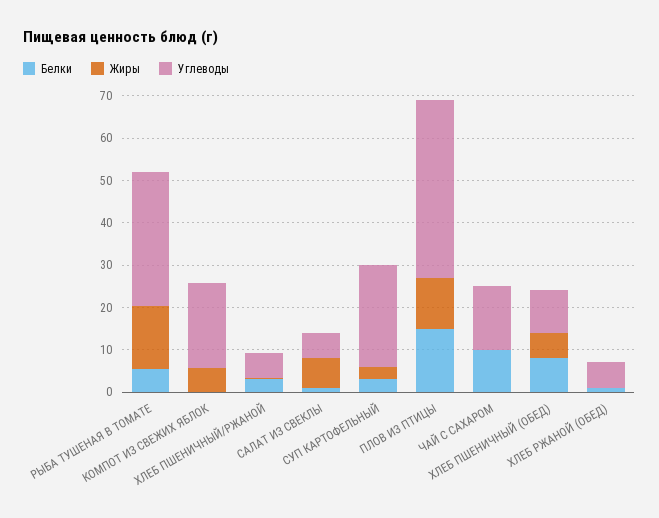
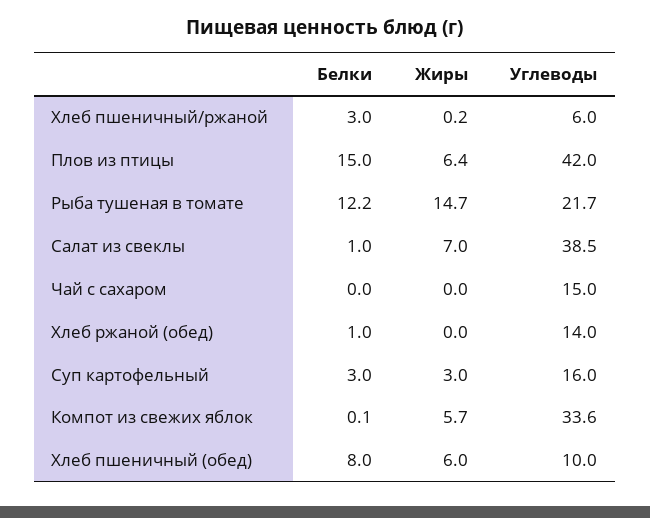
  {
    "Белки": {
-     "РЫБА ТУШЕНАЯ В ТОМАТЕ": 6,
+     "РЫБА ТУШЕНАЯ В ТОМАТЕ": 12.2,
      "КОМПОТ ИЗ СВЕЖИХ ЯБЛОК": 0.1,
      "ХЛЕБ ПШЕНИЧНЫЙ/РЖАНОЙ": 3,
      "САЛАТ ИЗ СВЕКЛЫ": 1,
      "СУП КАРТОФЕЛЬНЫЙ": 3,
      "ПЛОВ ИЗ ПТИЦЫ": 15,
-     "ЧАЙ С САХАРОМ": 10,
+     "ЧАЙ С САХАРОМ": 0,
      "ХЛЕБ ПШЕНИЧНЫЙ (ОБЕД)": 8,
      "ХЛЕБ РЖАНОЙ (ОБЕД)": 1
    },
    "Жиры": {
      "РЫБА ТУШЕНАЯ В ТОМАТЕ": 14.7,
      "КОМПОТ ИЗ СВЕЖИХ ЯБЛОК": 5.7,
      "ХЛЕБ ПШЕНИЧНЫЙ/РЖАНОЙ": 0.2,
      "САЛАТ ИЗ СВЕКЛЫ": 7,
      "СУП КАРТОФЕЛЬНЫЙ": 3,
-     "ПЛОВ ИЗ ПТИЦЫ": 12,
+     "ПЛОВ ИЗ ПТИЦЫ": 6.4,
      "ЧАЙ С САХАРОМ": 0,
      "ХЛЕБ ПШЕНИЧНЫЙ (ОБЕД)": 6,
      "ХЛЕБ РЖАНОЙ (ОБЕД)": 0
    },
    "Углеводы": {
-     "РЫБА ТУШЕНАЯ В ТОМАТЕ": 32,
+     "РЫБА ТУШЕНАЯ В ТОМАТЕ": 21.7,
-     "КОМПОТ ИЗ СВЕЖИХ ЯБЛОК": 20,
+     "КОМПОТ ИЗ СВЕЖИХ ЯБЛОК": 33.6,
      "ХЛЕБ ПШЕНИЧНЫЙ/РЖАНОЙ": 6,
-     "САЛАТ ИЗ СВЕКЛЫ": 6,
+     "САЛАТ ИЗ СВЕКЛЫ": 38.5,
-     "СУП КАРТОФЕЛЬНЫЙ": 24,
+     "СУП КАРТОФЕЛЬНЫЙ": 16,
      "ПЛОВ ИЗ ПТИЦЫ": 42,
      "ЧАЙ С САХАРОМ": 15,
      "ХЛЕБ ПШЕНИЧНЫЙ (ОБЕД)": 10,
-     "ХЛЕБ РЖАНОЙ (ОБЕД)": 6
+     "ХЛЕБ РЖАНОЙ (ОБЕД)": 14
    }
  }

